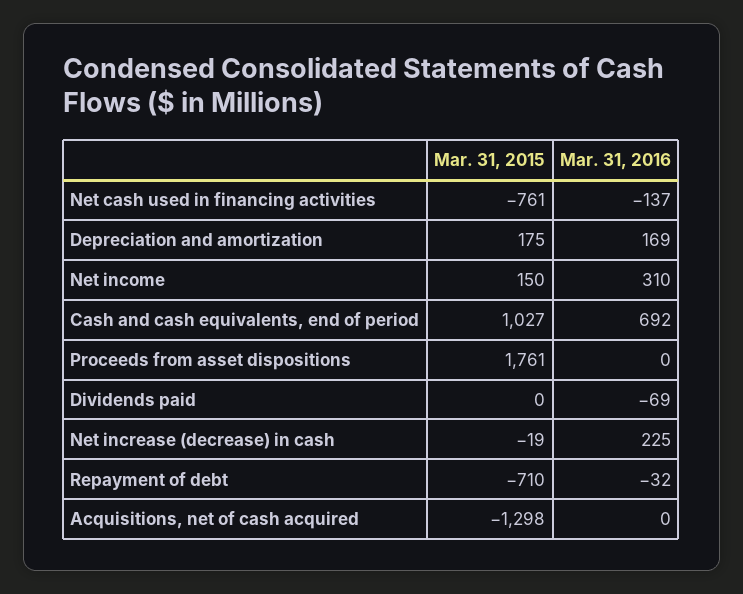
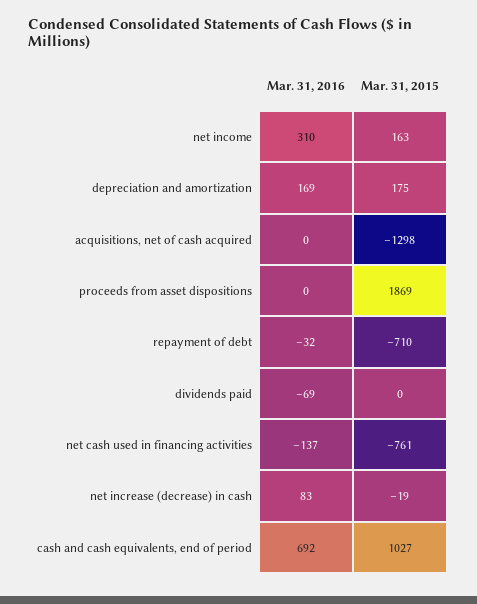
  {
    "Mar. 31, 2015": {
      "Net cash used in financing activities": -761,
      "Depreciation and amortization": 175,
-     "Net income": 150,
+     "Net income": 163,
      "Cash and cash equivalents, end of period": 1027,
-     "Proceeds from asset dispositions": 1761,
+     "Proceeds from asset dispositions": 1869,
      "Dividends paid": 0,
      "Net increase (decrease) in cash": -19,
      "Repayment of debt": -710,
      "Acquisitions, net of cash acquired": -1298
    },
    "Mar. 31, 2016": {
      "Net cash used in financing activities": -137,
      "Depreciation and amortization": 169,
      "Net income": 310,
      "Cash and cash equivalents, end of period": 692,
      "Proceeds from asset dispositions": 0,
      "Dividends paid": -69,
-     "Net increase (decrease) in cash": 225,
+     "Net increase (decrease) in cash": 83,
      "Repayment of debt": -32,
      "Acquisitions, net of cash acquired": 0
    }
  }

